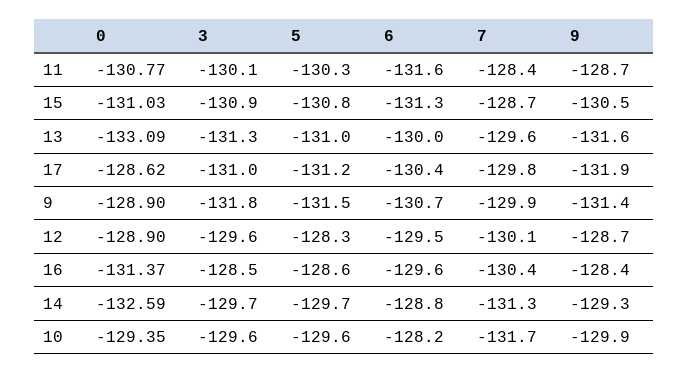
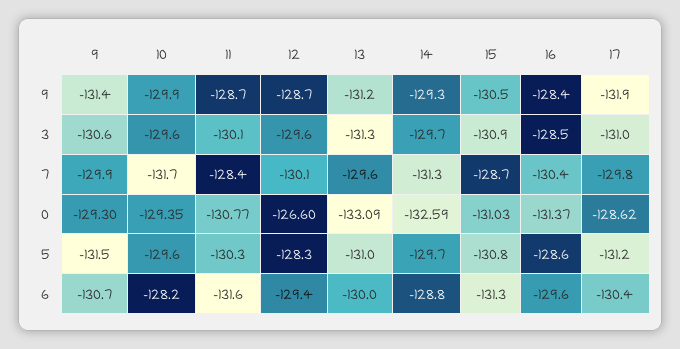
  {
    "0": {
      "11": -130.77,
      "15": -131.03,
      "13": -133.09,
      "17": -128.62,
-     "9": -128.9,
+     "9": -129.3,
-     "12": -128.9,
+     "12": -126.6,
      "16": -131.37,
      "14": -132.59,
      "10": -129.35
    },
    "3": {
      "11": -130.1,
      "15": -130.9,
      "13": -131.3,
      "17": -131,
-     "9": -131.8,
+     "9": -130.6,
      "12": -129.6,
      "16": -128.5,
      "14": -129.7,
      "10": -129.6
    },
    "5": {
      "11": -130.3,
      "15": -130.8,
      "13": -131,
      "17": -131.2,
      "9": -131.5,
      "12": -128.3,
      "16": -128.6,
      "14": -129.7,
      "10": -129.6
    },
    "6": {
      "11": -131.6,
      "15": -131.3,
      "13": -130,
      "17": -130.4,
      "9": -130.7,
-     "12": -129.5,
+     "12": -129.4,
      "16": -129.6,
      "14": -128.8,
      "10": -128.2
    },
    "7": {
      "11": -128.4,
      "15": -128.7,
      "13": -129.6,
      "17": -129.8,
      "9": -129.9,
      "12": -130.1,
      "16": -130.4,
      "14": -131.3,
      "10": -131.7
    },
    "9": {
      "11": -128.7,
      "15": -130.5,
-     "13": -131.6,
+     "13": -131.2,
      "17": -131.9,
      "9": -131.4,
      "12": -128.7,
      "16": -128.4,
      "14": -129.3,
      "10": -129.9
    }
  }

